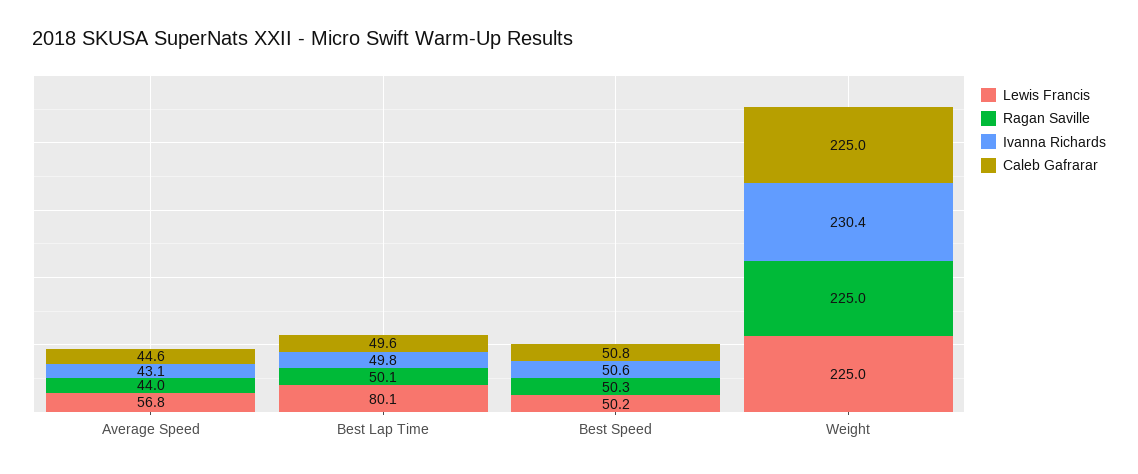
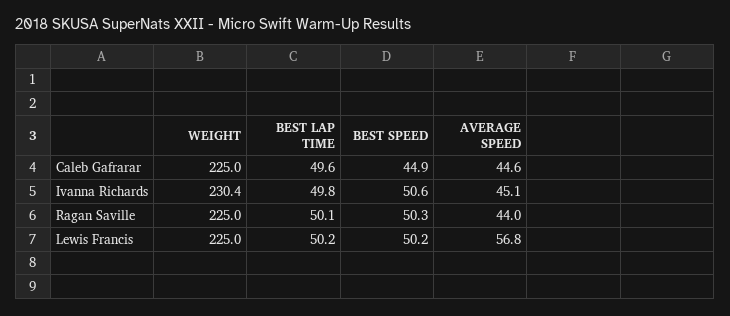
  {
    "Lewis Francis": {
      "Average Speed": 56.8,
-     "Best Lap Time": 80.1,
+     "Best Lap Time": 50.2,
      "Best Speed": 50.2,
      "Weight": 225
    },
    "Ragan Saville": {
      "Average Speed": 44,
      "Best Lap Time": 50.1,
      "Best Speed": 50.3,
      "Weight": 225
    },
    "Ivanna Richards": {
-     "Average Speed": 43.1,
+     "Average Speed": 45.1,
      "Best Lap Time": 49.8,
      "Best Speed": 50.6,
      "Weight": 230.4
    },
    "Caleb Gafrarar": {
      "Average Speed": 44.6,
      "Best Lap Time": 49.6,
-     "Best Speed": 50.8,
+     "Best Speed": 44.9,
      "Weight": 225
    }
  }

